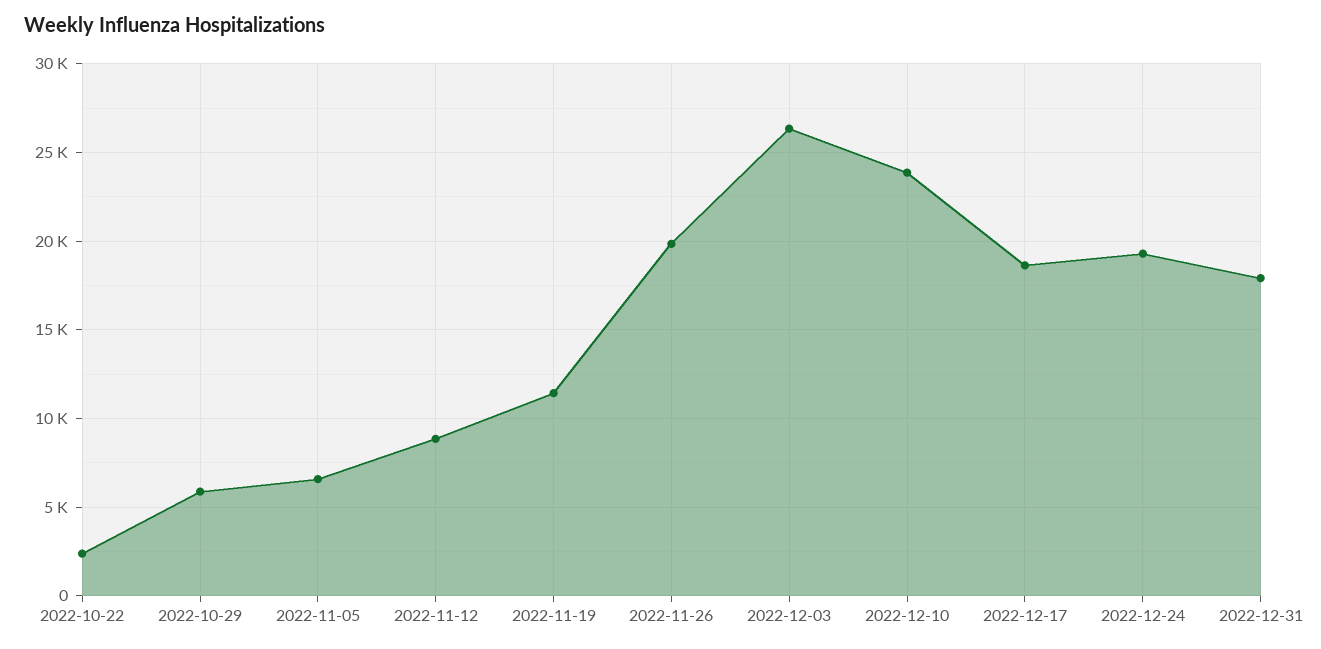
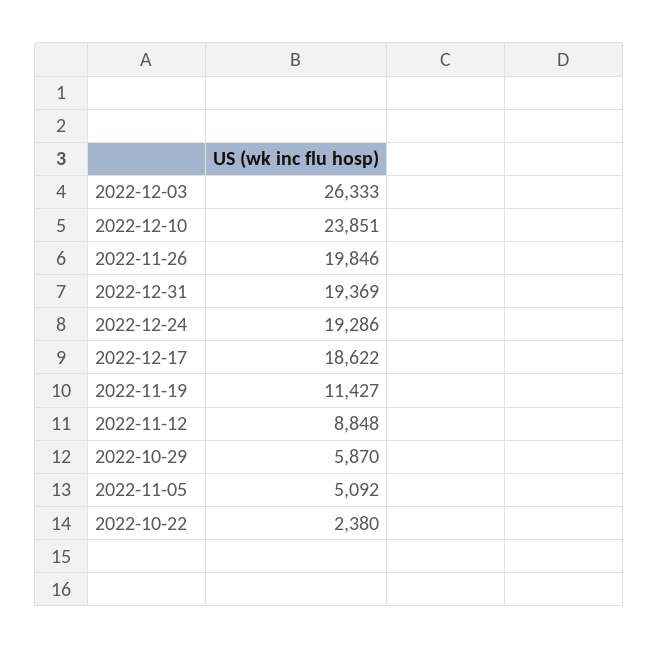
  {
    "2022-10-22": 2380,
    "2022-10-29": 5870,
-   "2022-11-05": 6500,
+   "2022-11-05": 5092,
    "2022-11-12": 8848,
    "2022-11-19": 11427,
    "2022-11-26": 19846,
    "2022-12-03": 26333,
    "2022-12-10": 23851,
    "2022-12-17": 18622,
    "2022-12-24": 19286,
-   "2022-12-31": 18000
+   "2022-12-31": 19369
  }

